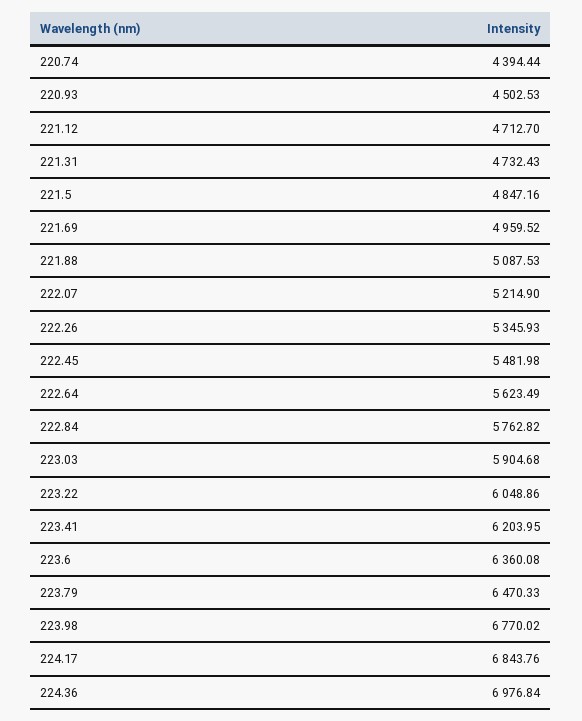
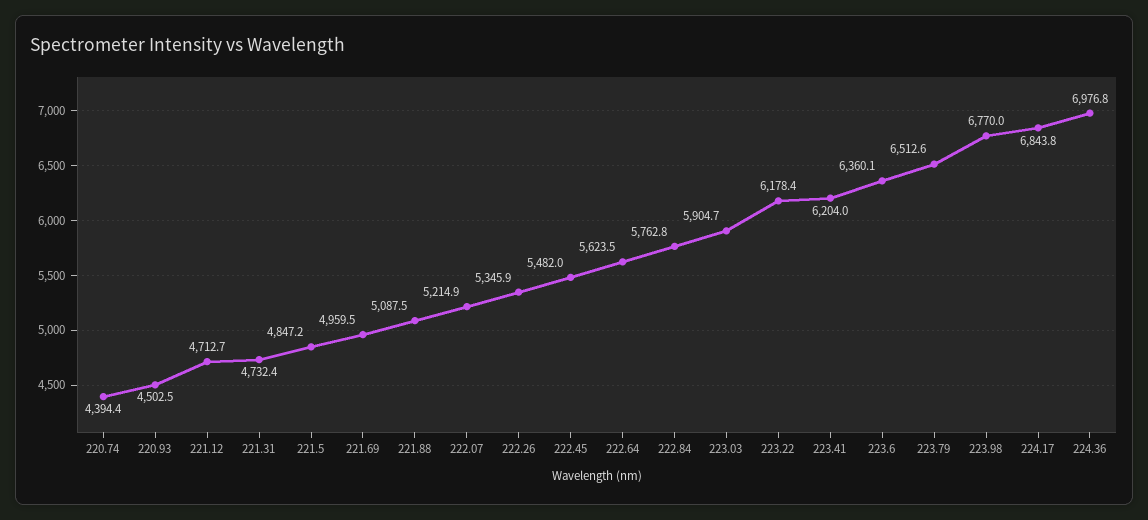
  {
    "220.74": 4394.44,
    "220.93": 4502.53,
    "221.12": 4712.7,
    "221.31": 4732.43,
    "221.5": 4847.16,
    "221.69": 4959.52,
    "221.88": 5087.53,
    "222.07": 5214.9,
    "222.26": 5345.93,
    "222.45": 5481.98,
    "222.64": 5623.49,
    "222.84": 5762.82,
    "223.03": 5904.68,
-   "223.22": 6048.86,
+   "223.22": 6178.4,
    "223.41": 6203.95,
    "223.6": 6360.08,
-   "223.79": 6470.33,
+   "223.79": 6512.6,
    "223.98": 6770.02,
    "224.17": 6843.76,
    "224.36": 6976.84
  }

